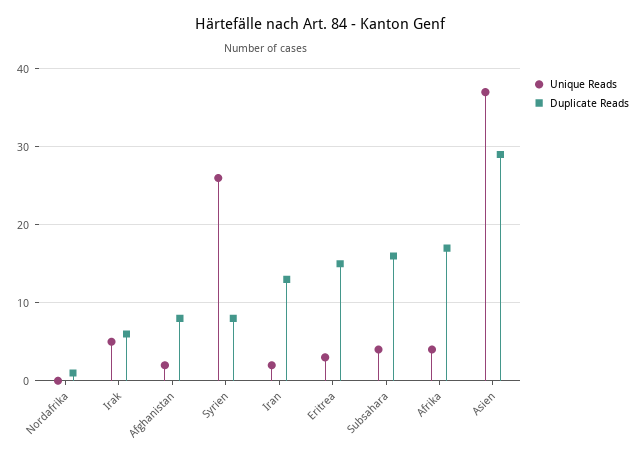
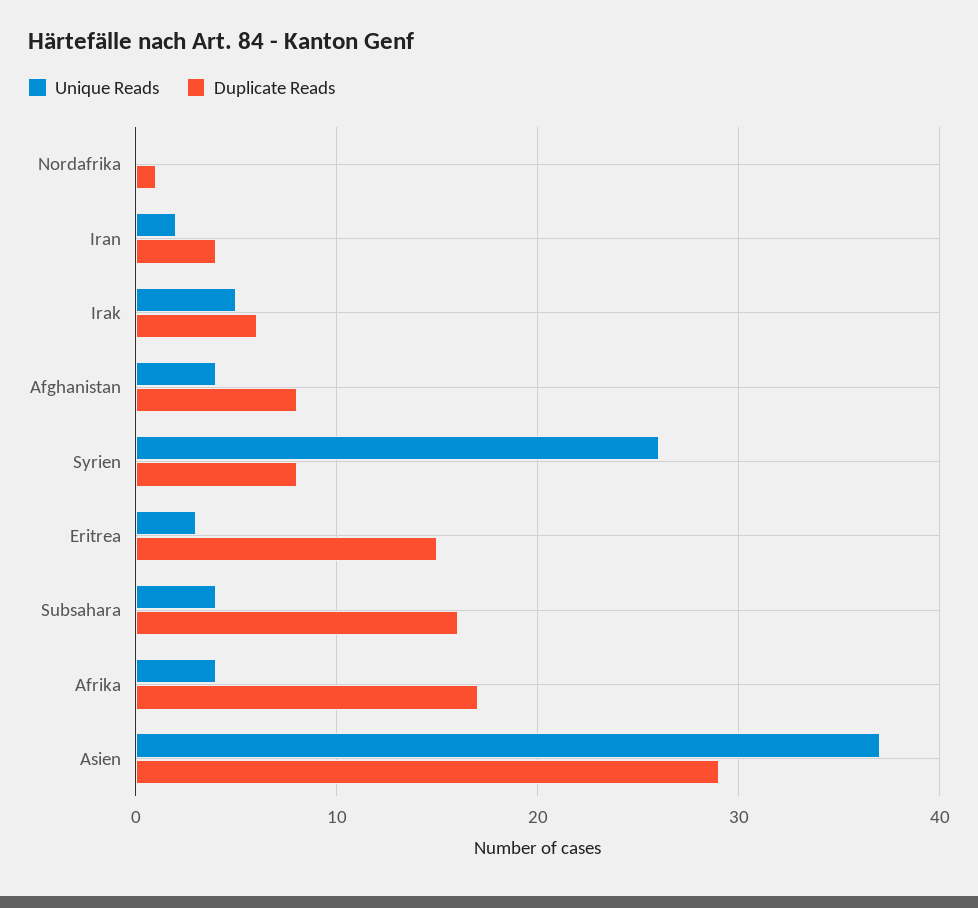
  {
    "Unique Reads": {
      "Nordafrika": 0,
      "Irak": 5,
-     "Afghanistan": 2,
+     "Afghanistan": 4,
      "Syrien": 26,
      "Iran": 2,
      "Eritrea": 3,
      "Subsahara": 4,
      "Afrika": 4,
      "Asien": 37
    },
    "Duplicate Reads": {
      "Nordafrika": 1,
      "Irak": 6,
      "Afghanistan": 8,
      "Syrien": 8,
-     "Iran": 13,
+     "Iran": 4,
      "Eritrea": 15,
      "Subsahara": 16,
      "Afrika": 17,
      "Asien": 29
    }
  }

